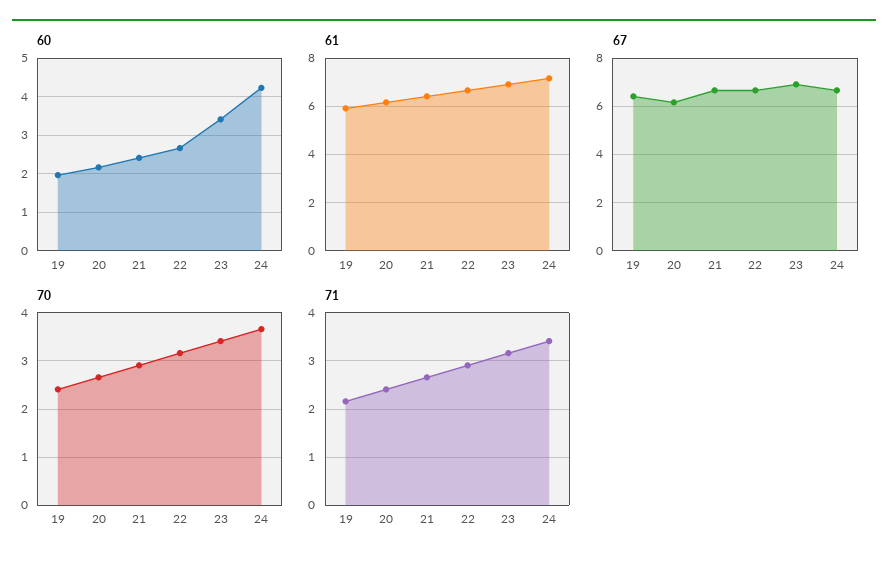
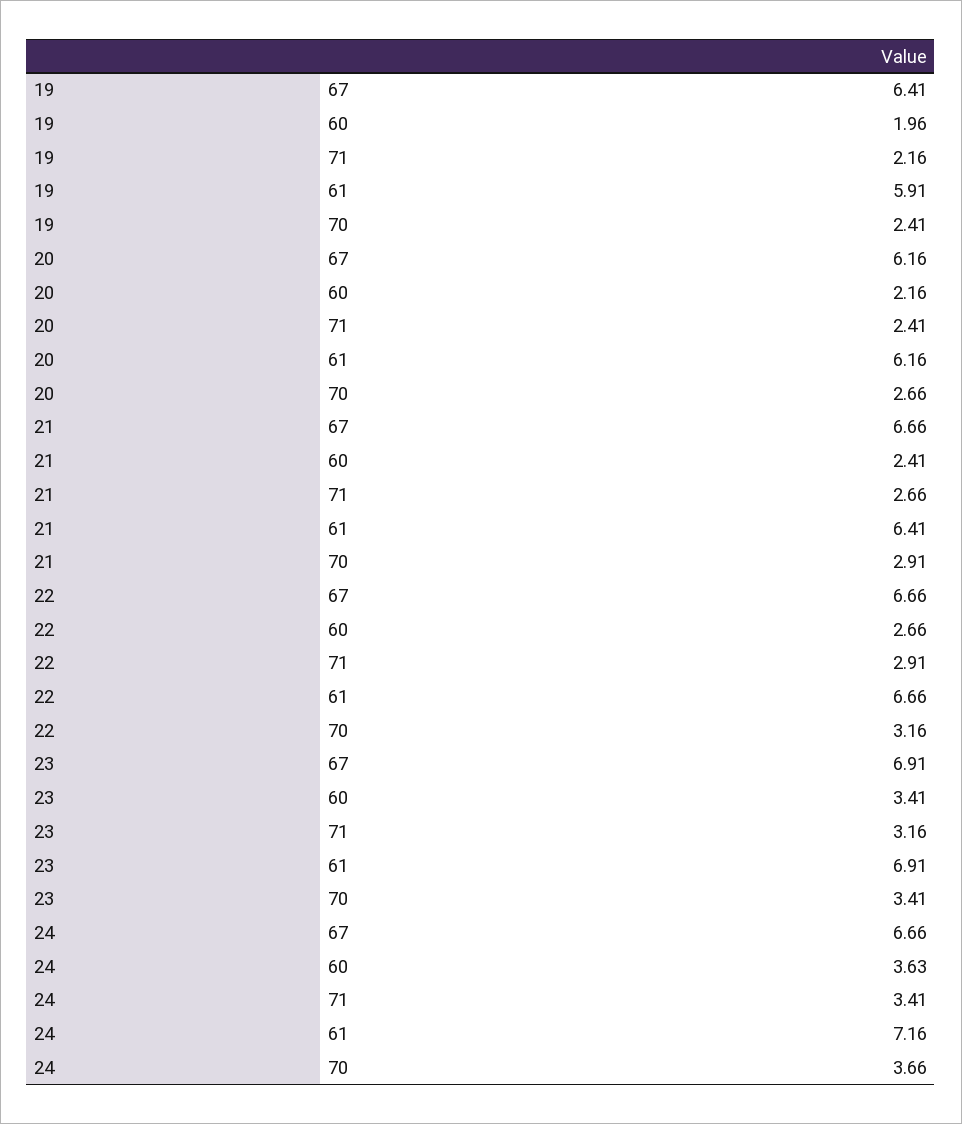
  {
    "60": {
      "19": 1.96,
      "20": 2.16,
      "21": 2.41,
      "22": 2.66,
      "23": 3.41,
-     "24": 4.2
+     "24": 3.63
    },
    "61": {
      "19": 5.91,
      "20": 6.16,
      "21": 6.41,
      "22": 6.66,
      "23": 6.91,
      "24": 7.16
    },
    "67": {
      "19": 6.41,
      "20": 6.16,
      "21": 6.66,
      "22": 6.66,
      "23": 6.91,
      "24": 6.66
    },
    "70": {
      "19": 2.41,
      "20": 2.66,
      "21": 2.91,
      "22": 3.16,
      "23": 3.41,
      "24": 3.66
    },
    "71": {
      "19": 2.16,
      "20": 2.41,
      "21": 2.66,
      "22": 2.91,
      "23": 3.16,
      "24": 3.41
    }
  }

